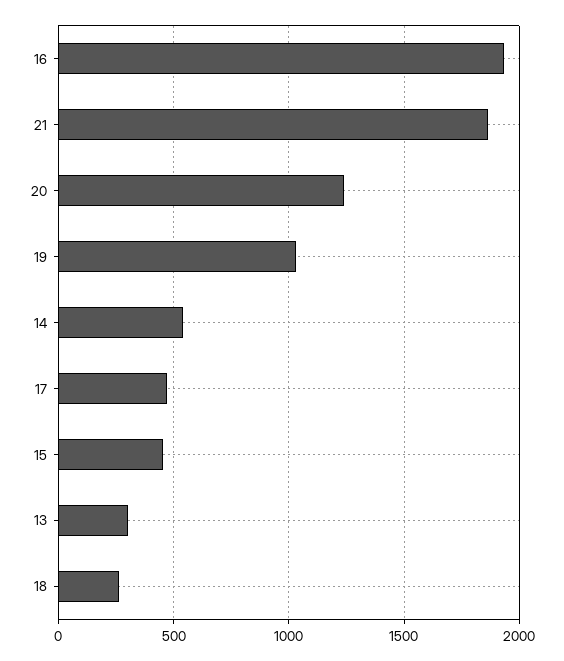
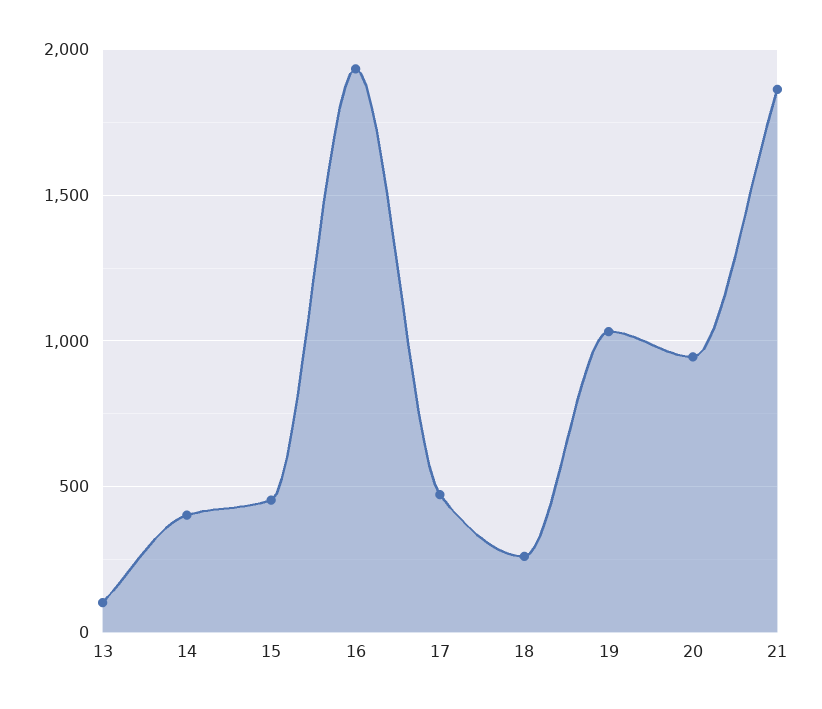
  {
    "16": 1950,
    "21": 1850,
-   "20": 1250,
+   "20": 950,
    "19": 1050,
-   "14": 550,
+   "14": 400,
    "17": 450,
    "15": 450,
-   "13": 300,
+   "13": 100,
    "18": 250
  }

